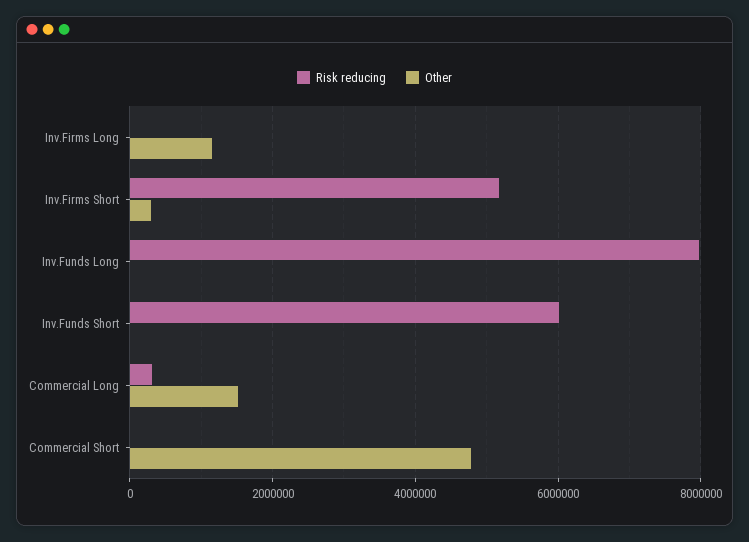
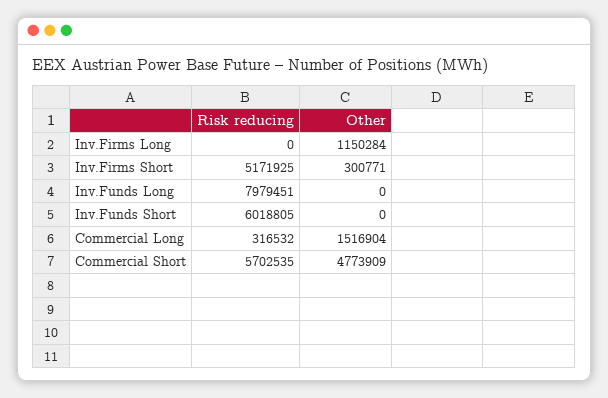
  {
    "Risk reducing": {
      "Inv.Firms Long": 0,
      "Inv.Firms Short": 5171925,
      "Inv.Funds Long": 7979451,
      "Inv.Funds Short": 6018805,
      "Commercial Long": 316532,
-     "Commercial Short": 0
+     "Commercial Short": 5702535
    },
    "Other": {
      "Inv.Firms Long": 1150284,
      "Inv.Firms Short": 300771,
      "Inv.Funds Long": 0,
      "Inv.Funds Short": 0,
      "Commercial Long": 1516904,
      "Commercial Short": 4773909
    }
  }

